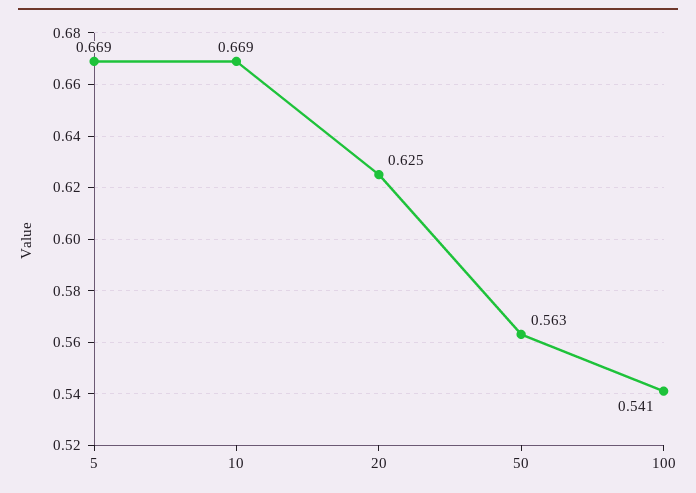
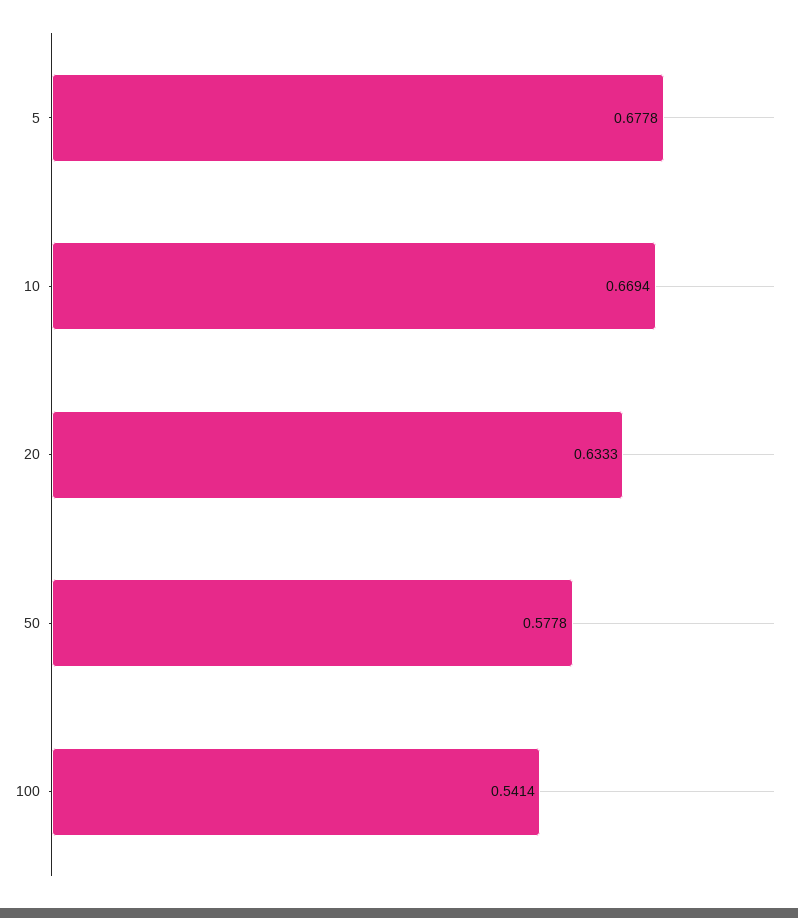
  {
-   "5": 0.669,
+   "5": 0.6778,
    "10": 0.6694,
-   "20": 0.625,
+   "20": 0.6333,
-   "50": 0.563,
+   "50": 0.5778,
    "100": 0.5414
  }

